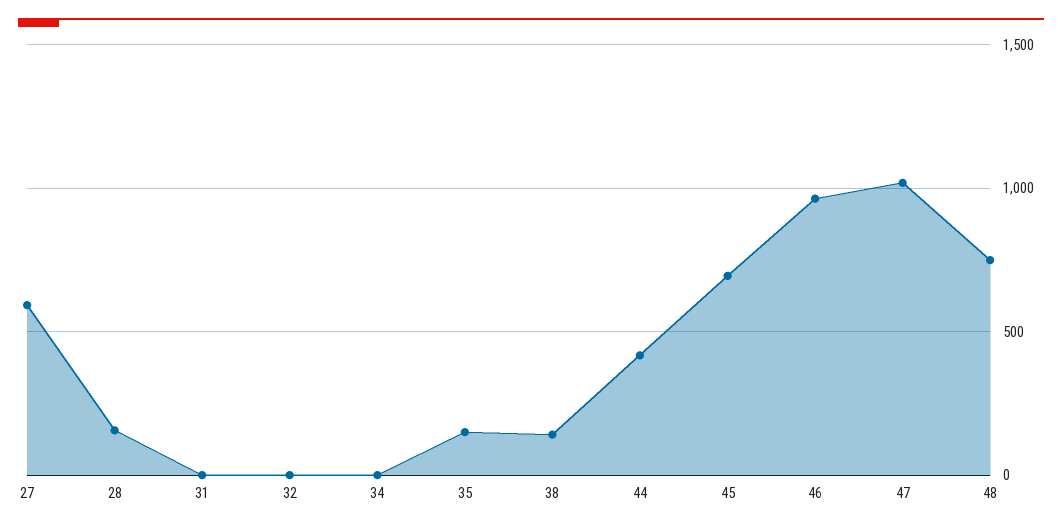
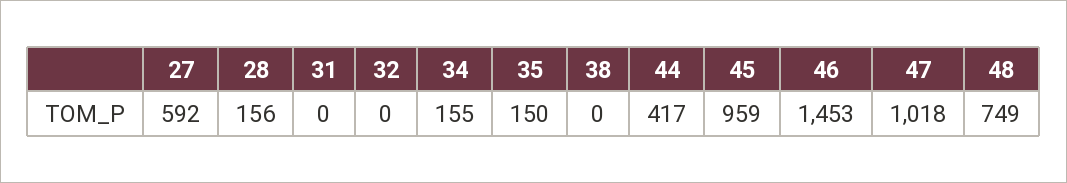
  {
    "27": 592,
    "28": 156,
    "31": 0,
    "32": 0,
-   "34": 0,
+   "34": 155,
    "35": 150,
-   "38": 150,
+   "38": 0,
    "44": 417,
-   "45": 700,
+   "45": 959,
-   "46": 950,
+   "46": 1453,
    "47": 1018,
    "48": 749
  }

